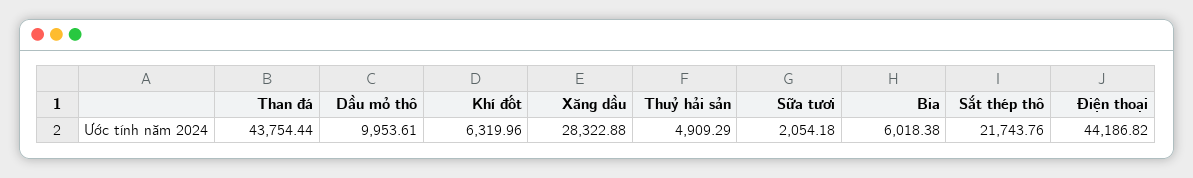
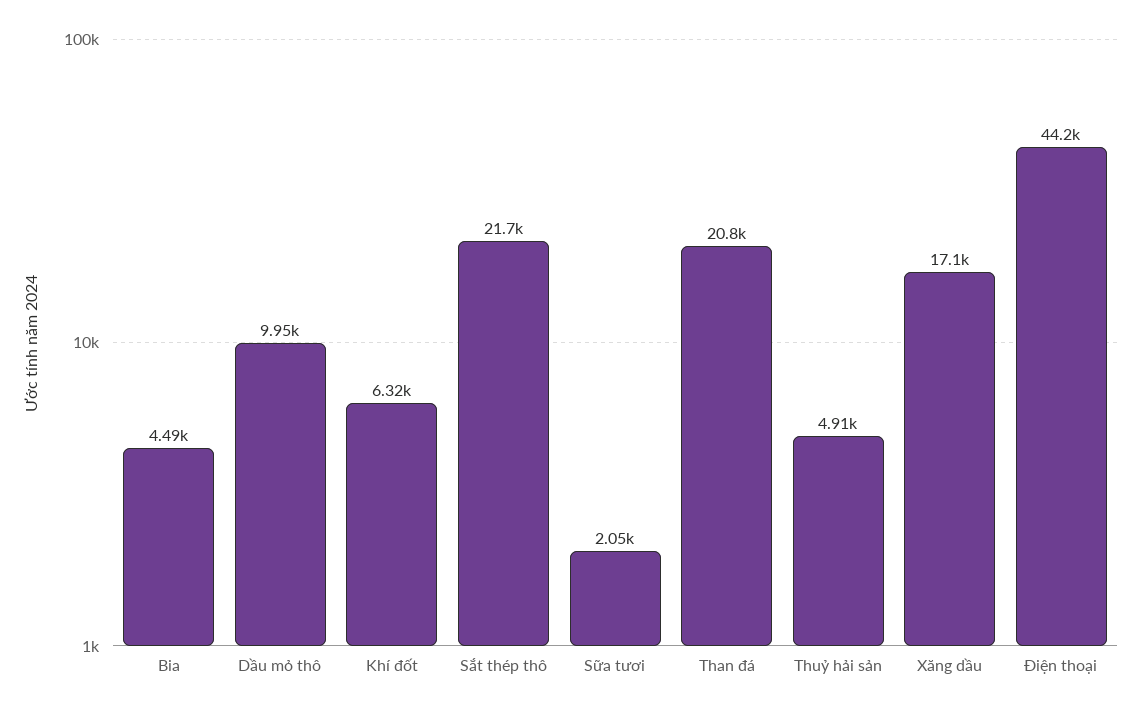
  {
-   "Than đá": 43754.44,
+   "Than đá": 20800,
    "Dầu mỏ thô": 9953.61,
    "Khí đốt": 6319.96,
-   "Xăng dầu": 28322.88,
+   "Xăng dầu": 17100,
    "Thuỷ hải sản": 4909.29,
    "Sữa tươi": 2054.18,
-   "Bia": 6018.38,
+   "Bia": 4490,
    "Sắt thép thô": 21743.76,
    "Điện thoại": 44186.82
  }

